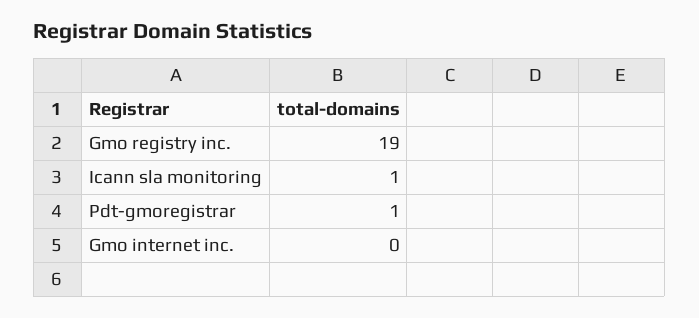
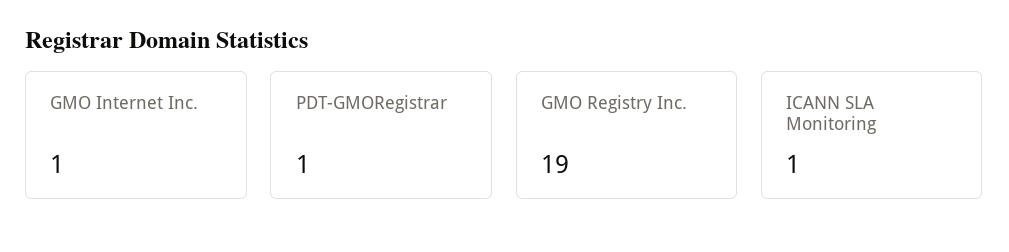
  {
    "Gmo registry inc.": 19,
    "Icann sla monitoring": 1,
    "Pdt-gmoregistrar": 1,
-   "Gmo internet inc.": 0
+   "Gmo internet inc.": 1
  }

